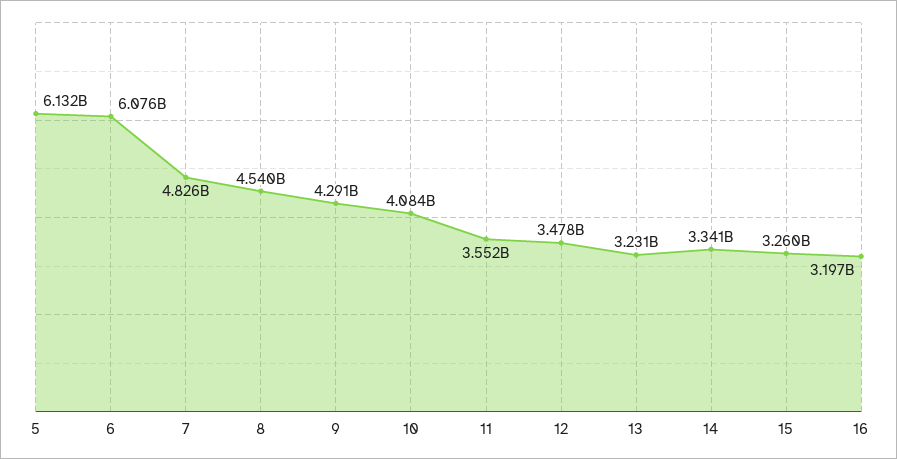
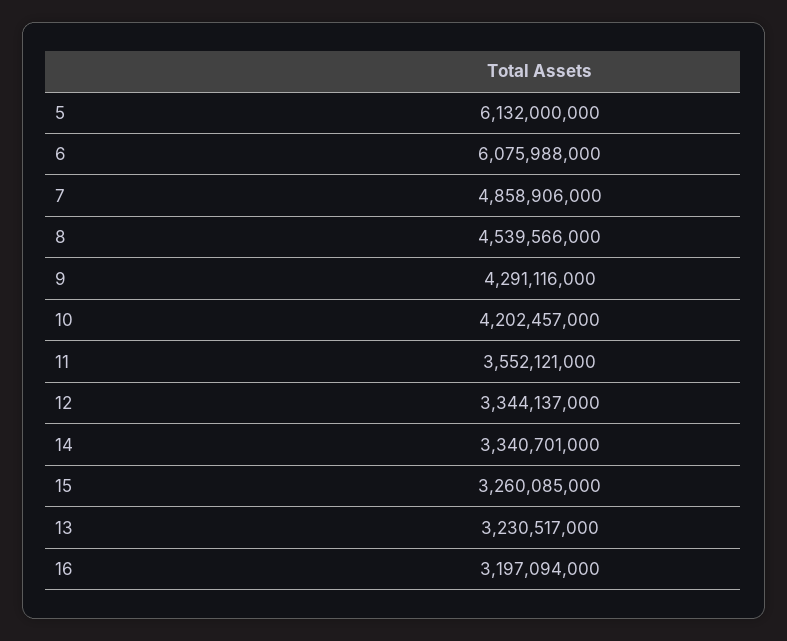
  {
    "5": 6132000000,
    "6": 6075988000,
-   "7": 4826000000,
+   "7": 4858906000,
    "8": 4539566000,
    "9": 4291116000,
-   "10": 4084000000,
+   "10": 4202457000,
    "11": 3552121000,
-   "12": 3478000000,
+   "12": 3344137000,
    "13": 3230517000,
    "14": 3340701000,
    "15": 3260085000,
    "16": 3197094000
  }

